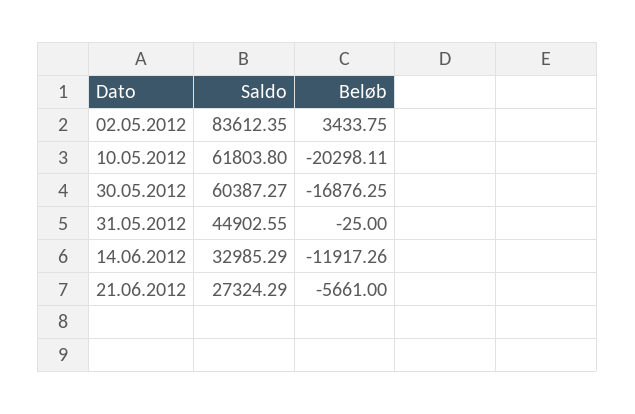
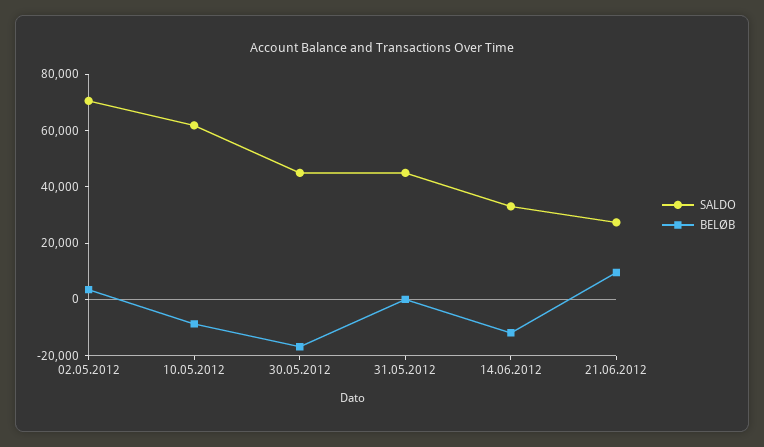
  {
    "Saldo": {
-     "02.05.2012": 83612.35,
+     "02.05.2012": 70000,
      "10.05.2012": 61803.8,
-     "30.05.2012": 60387.27,
+     "30.05.2012": 45000,
      "31.05.2012": 44902.55,
      "14.06.2012": 32985.29,
      "21.06.2012": 27324.29
    },
    "Beløb": {
      "02.05.2012": 3433.75,
-     "10.05.2012": -20298.11,
+     "10.05.2012": -10000,
      "30.05.2012": -16876.25,
      "31.05.2012": -25,
      "14.06.2012": -11917.26,
-     "21.06.2012": -5661
+     "21.06.2012": 10000
    }
  }

